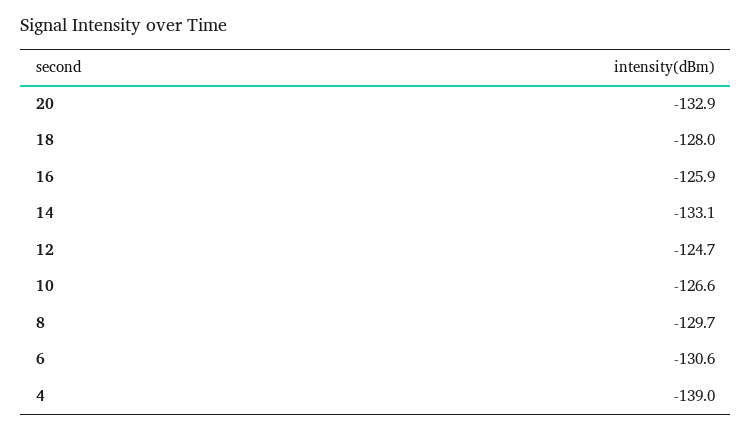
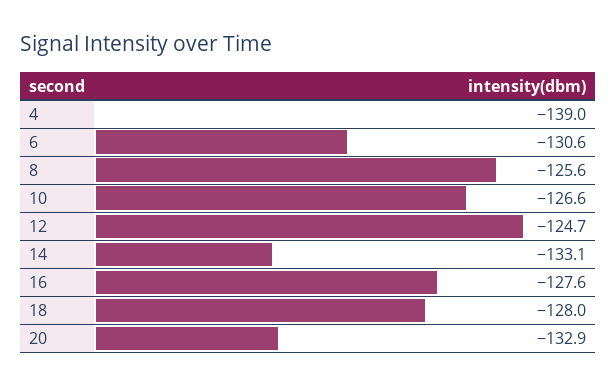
  {
    "20": -132.9,
    "18": -128,
-   "16": -125.9,
+   "16": -127.6,
    "14": -133.1,
    "12": -124.7,
    "10": -126.6,
-   "8": -129.7,
+   "8": -125.6,
    "6": -130.6,
    "4": -139
  }

